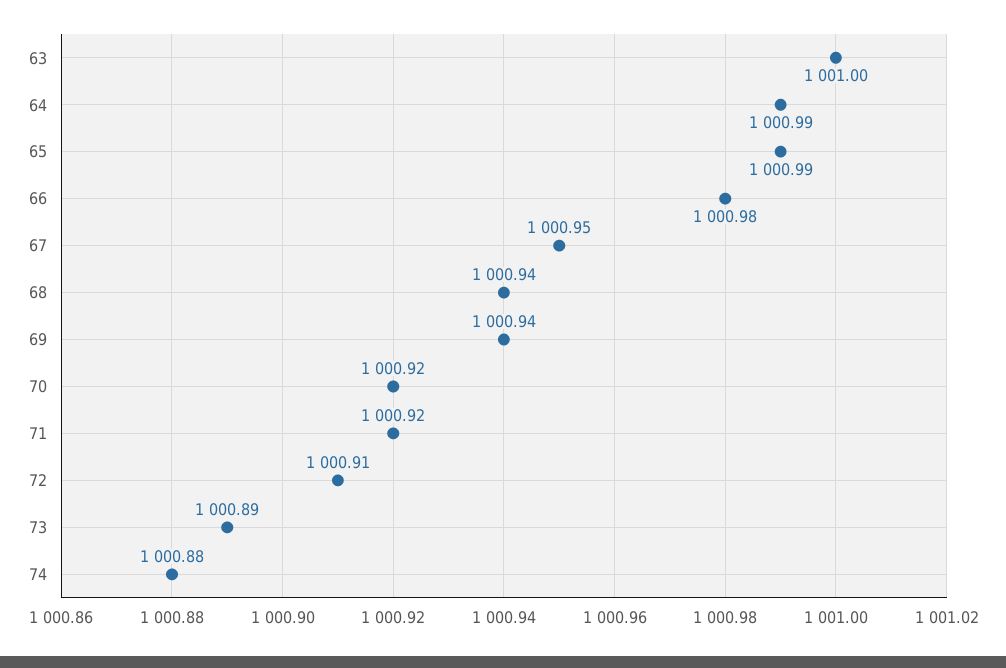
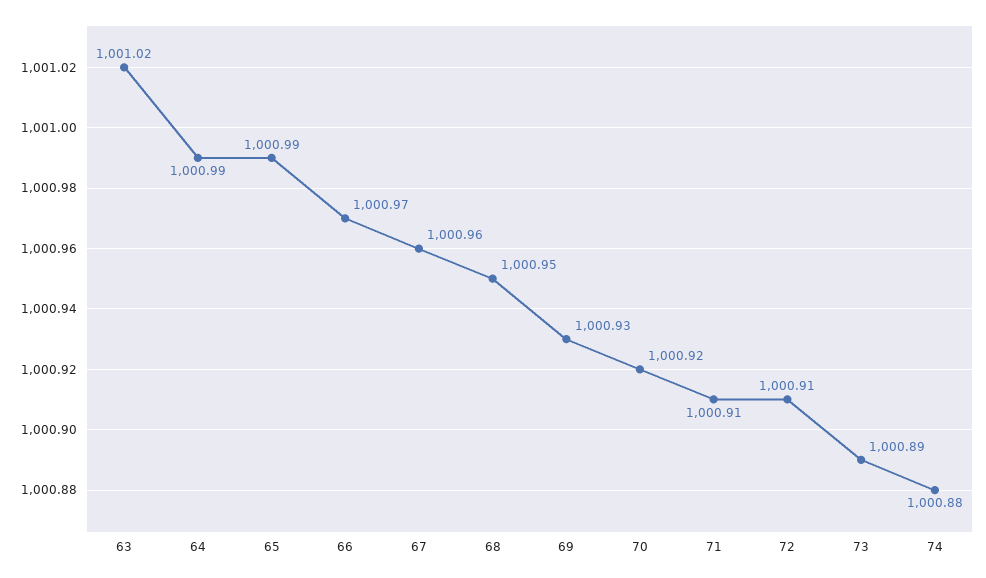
  {
-   "63": 1001,
+   "63": 1001.02,
    "64": 1000.99,
    "65": 1000.99,
-   "66": 1000.98,
+   "66": 1000.97,
-   "67": 1000.95,
+   "67": 1000.96,
-   "68": 1000.94,
+   "68": 1000.95,
-   "69": 1000.94,
+   "69": 1000.93,
    "70": 1000.92,
-   "71": 1000.92,
+   "71": 1000.91,
    "72": 1000.91,
    "73": 1000.89,
    "74": 1000.88
  }

